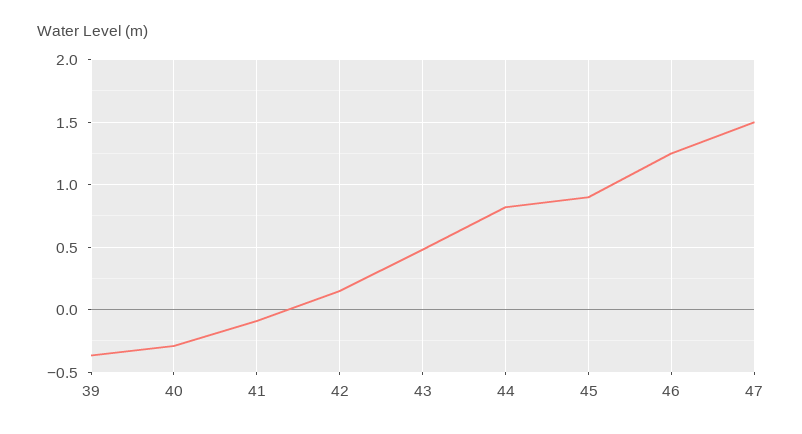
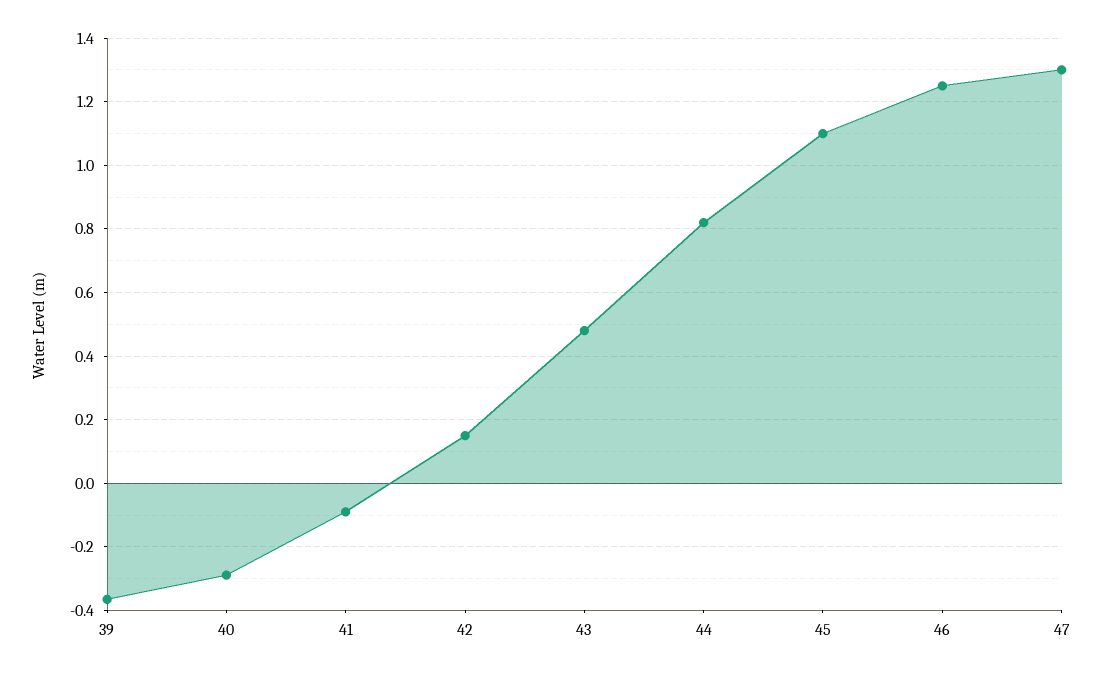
  {
    "39": -0.36,
    "40": -0.28,
    "41": -0.1,
    "42": 0.16,
    "43": 0.48,
    "44": 0.82,
-   "45": 0.9,
+   "45": 1.1,
    "46": 1.26,
-   "47": 1.5
+   "47": 1.3
  }

